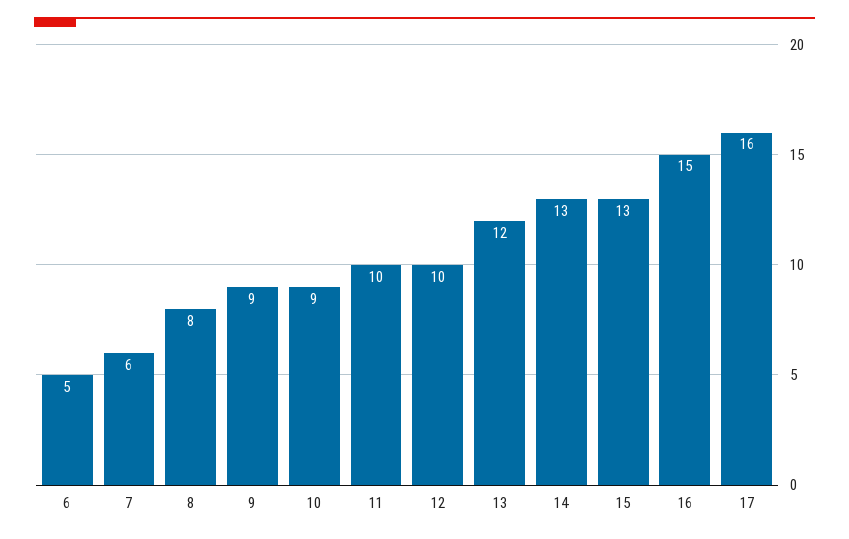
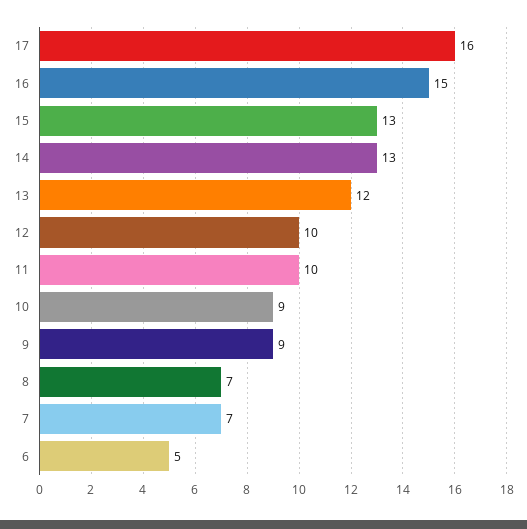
  {
    "6": 5,
-   "7": 6,
+   "7": 7,
-   "8": 8,
+   "8": 7,
    "9": 9,
    "10": 9,
    "11": 10,
    "12": 10,
    "13": 12,
    "14": 13,
    "15": 13,
    "16": 15,
    "17": 16
  }

